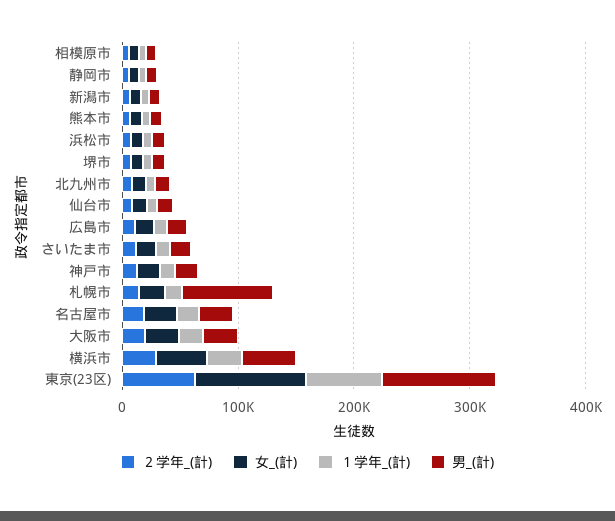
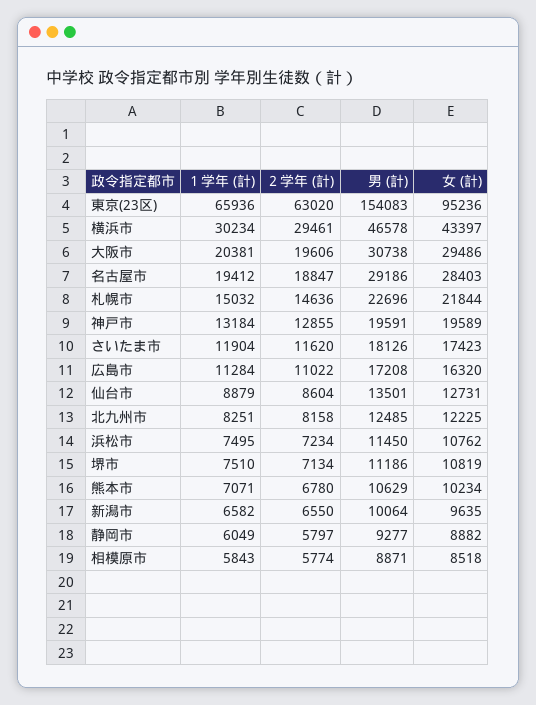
  {
    "２学年_(計)": {
      "相模原市": 5774,
      "静岡市": 5797,
      "新潟市": 6550,
      "熊本市": 6780,
      "浜松市": 7234,
      "堺市": 7134,
      "北九州市": 8158,
      "仙台市": 8604,
      "広島市": 11022,
      "さいたま市": 11620,
      "神戸市": 12855,
      "札幌市": 14636,
      "名古屋市": 18847,
      "大阪市": 19606,
      "横浜市": 29461,
      "東京(23区)": 63020
    },
    "女_(計)": {
      "相模原市": 8518,
      "静岡市": 8882,
      "新潟市": 9635,
      "熊本市": 10234,
      "浜松市": 10762,
      "堺市": 10819,
      "北九州市": 12225,
      "仙台市": 12731,
      "広島市": 16320,
      "さいたま市": 17423,
      "神戸市": 19589,
      "札幌市": 21844,
      "名古屋市": 28403,
      "大阪市": 29486,
      "横浜市": 43397,
      "東京(23区)": 95236
    },
    "１学年_(計)": {
      "相模原市": 5843,
      "静岡市": 6049,
      "新潟市": 6582,
      "熊本市": 7071,
      "浜松市": 7495,
      "堺市": 7510,
      "北九州市": 8251,
      "仙台市": 8879,
      "広島市": 11284,
      "さいたま市": 11904,
      "神戸市": 13184,
      "札幌市": 15032,
      "名古屋市": 19412,
      "大阪市": 20381,
      "横浜市": 30234,
      "東京(23区)": 65936
    },
    "男_(計)": {
      "相模原市": 8871,
      "静岡市": 9277,
      "新潟市": 10064,
      "熊本市": 10629,
      "浜松市": 11450,
      "堺市": 11186,
      "北九州市": 12485,
      "仙台市": 13501,
      "広島市": 17208,
      "さいたま市": 18126,
      "神戸市": 19591,
-     "札幌市": 80000,
+     "札幌市": 22696,
      "名古屋市": 29186,
      "大阪市": 30738,
      "横浜市": 46578,
-     "東京(23区)": 100000
+     "東京(23区)": 154083
    }
  }

